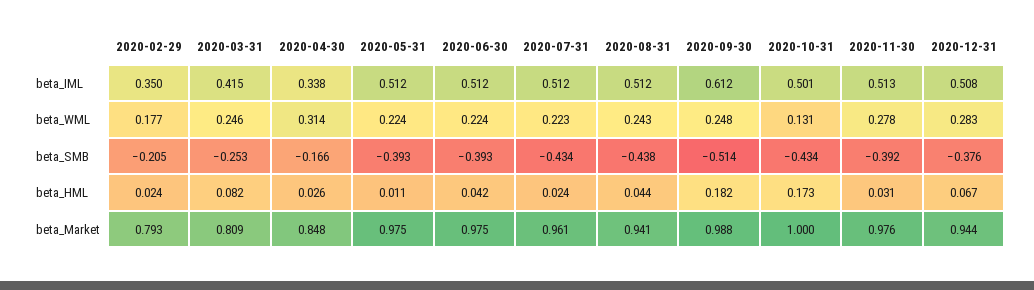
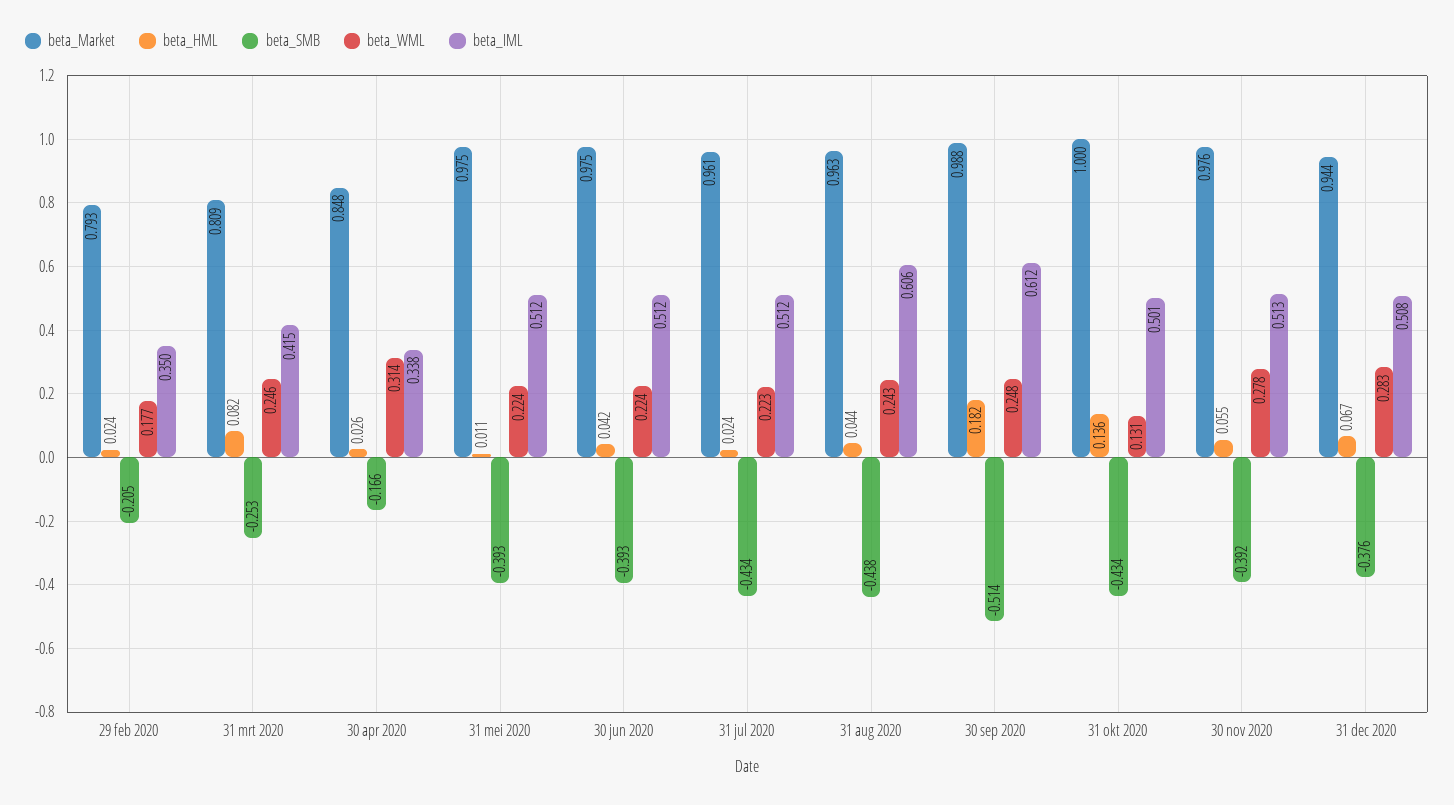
  {
    "beta_IML": {
      "2020-02-29": 0.35,
      "2020-03-31": 0.415,
      "2020-04-30": 0.338,
      "2020-05-31": 0.512,
      "2020-06-30": 0.512,
      "2020-07-31": 0.512,
-     "2020-08-31": 0.512,
+     "2020-08-31": 0.606,
      "2020-09-30": 0.612,
      "2020-10-31": 0.501,
      "2020-11-30": 0.513,
      "2020-12-31": 0.508
    },
    "beta_WML": {
      "2020-02-29": 0.177,
      "2020-03-31": 0.246,
      "2020-04-30": 0.314,
      "2020-05-31": 0.224,
      "2020-06-30": 0.224,
      "2020-07-31": 0.223,
      "2020-08-31": 0.243,
      "2020-09-30": 0.248,
      "2020-10-31": 0.131,
      "2020-11-30": 0.278,
      "2020-12-31": 0.283
    },
    "beta_SMB": {
      "2020-02-29": -0.205,
      "2020-03-31": -0.253,
      "2020-04-30": -0.166,
      "2020-05-31": -0.393,
      "2020-06-30": -0.393,
      "2020-07-31": -0.434,
      "2020-08-31": -0.438,
      "2020-09-30": -0.514,
      "2020-10-31": -0.434,
      "2020-11-30": -0.392,
      "2020-12-31": -0.376
    },
    "beta_HML": {
      "2020-02-29": 0.024,
      "2020-03-31": 0.082,
      "2020-04-30": 0.026,
      "2020-05-31": 0.011,
      "2020-06-30": 0.042,
      "2020-07-31": 0.024,
      "2020-08-31": 0.044,
      "2020-09-30": 0.182,
-     "2020-10-31": 0.173,
+     "2020-10-31": 0.136,
-     "2020-11-30": 0.031,
+     "2020-11-30": 0.055,
      "2020-12-31": 0.067
    },
    "beta_Market": {
      "2020-02-29": 0.793,
      "2020-03-31": 0.809,
      "2020-04-30": 0.848,
      "2020-05-31": 0.975,
      "2020-06-30": 0.975,
      "2020-07-31": 0.961,
-     "2020-08-31": 0.941,
+     "2020-08-31": 0.963,
      "2020-09-30": 0.988,
      "2020-10-31": 1,
      "2020-11-30": 0.976,
      "2020-12-31": 0.944
    }
  }

